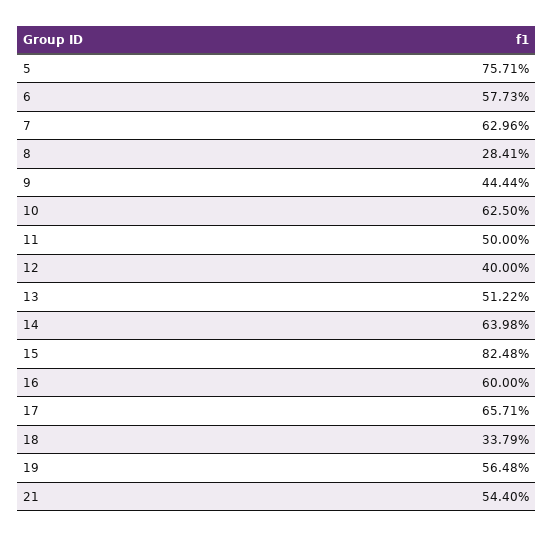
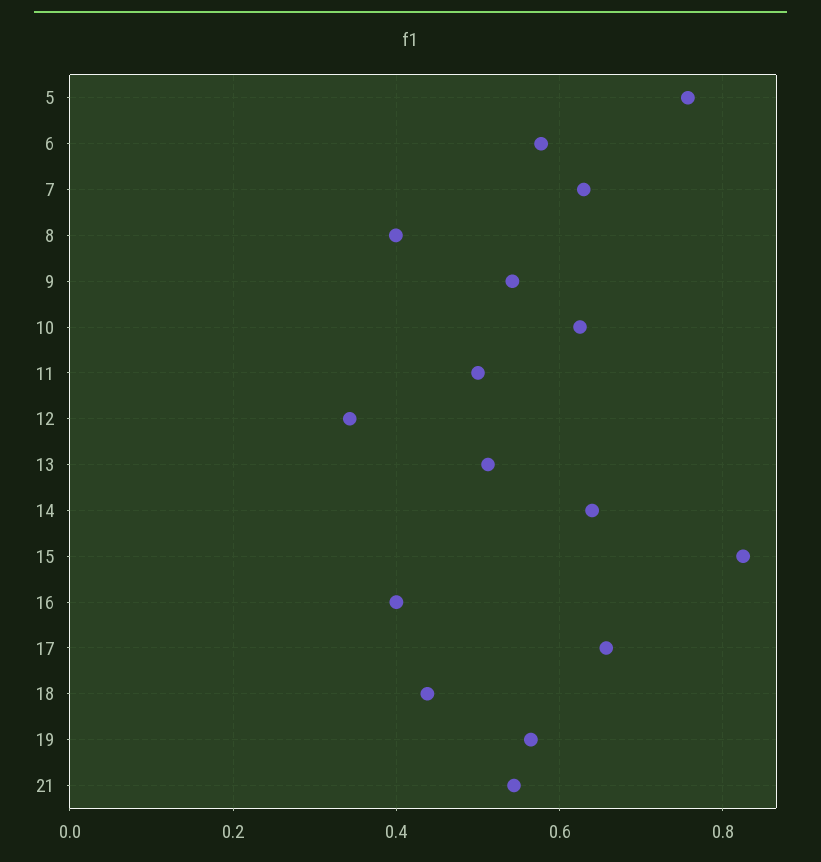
  {
    "5": 0.7571,
    "6": 0.5773,
    "7": 0.6296,
-   "8": 0.2841,
+   "8": 0.4,
-   "9": 0.4444,
+   "9": 0.54,
    "10": 0.625,
    "11": 0.5,
-   "12": 0.4,
+   "12": 0.34,
    "13": 0.5122,
    "14": 0.6398,
    "15": 0.8248,
-   "16": 0.6,
+   "16": 0.4,
    "17": 0.6571,
-   "18": 0.3379,
+   "18": 0.44,
    "19": 0.5648,
    "21": 0.544
  }

